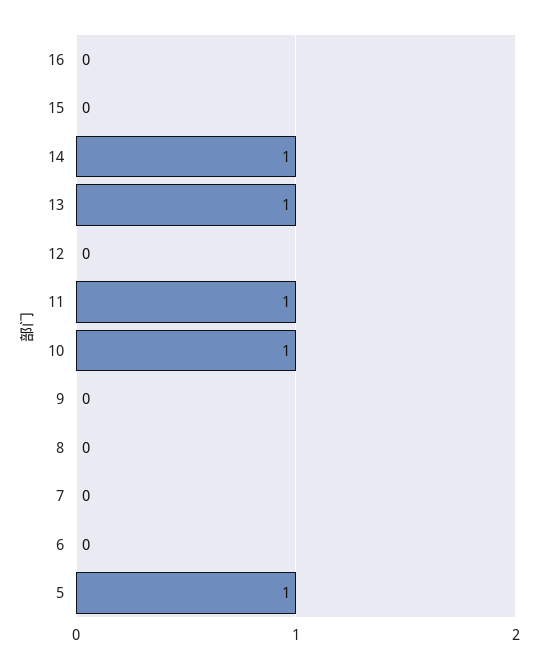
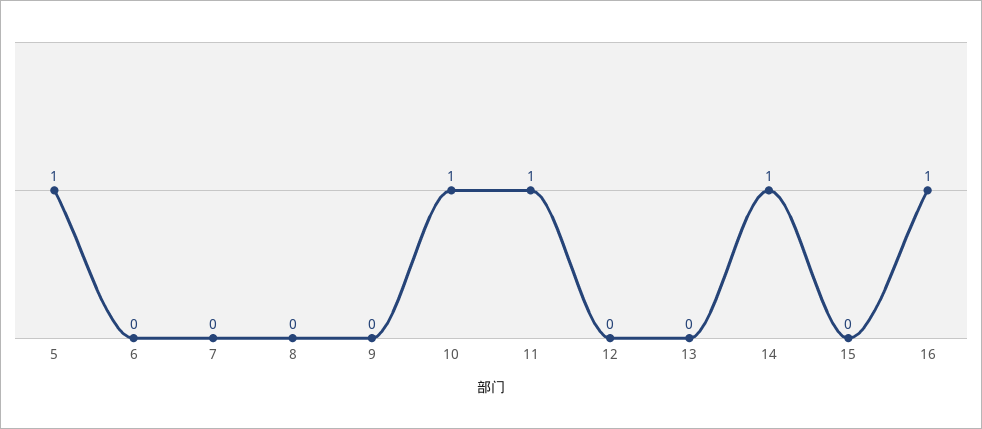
  {
-   "16": 0,
+   "16": 1,
    "15": 0,
    "14": 1,
-   "13": 1,
+   "13": 0,
    "12": 0,
    "11": 1,
    "10": 1,
    "9": 0,
    "8": 0,
    "7": 0,
    "6": 0,
    "5": 1
  }

